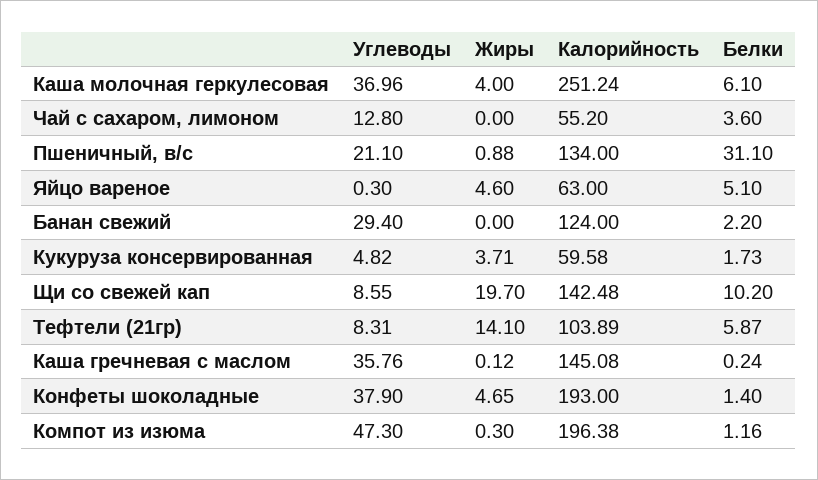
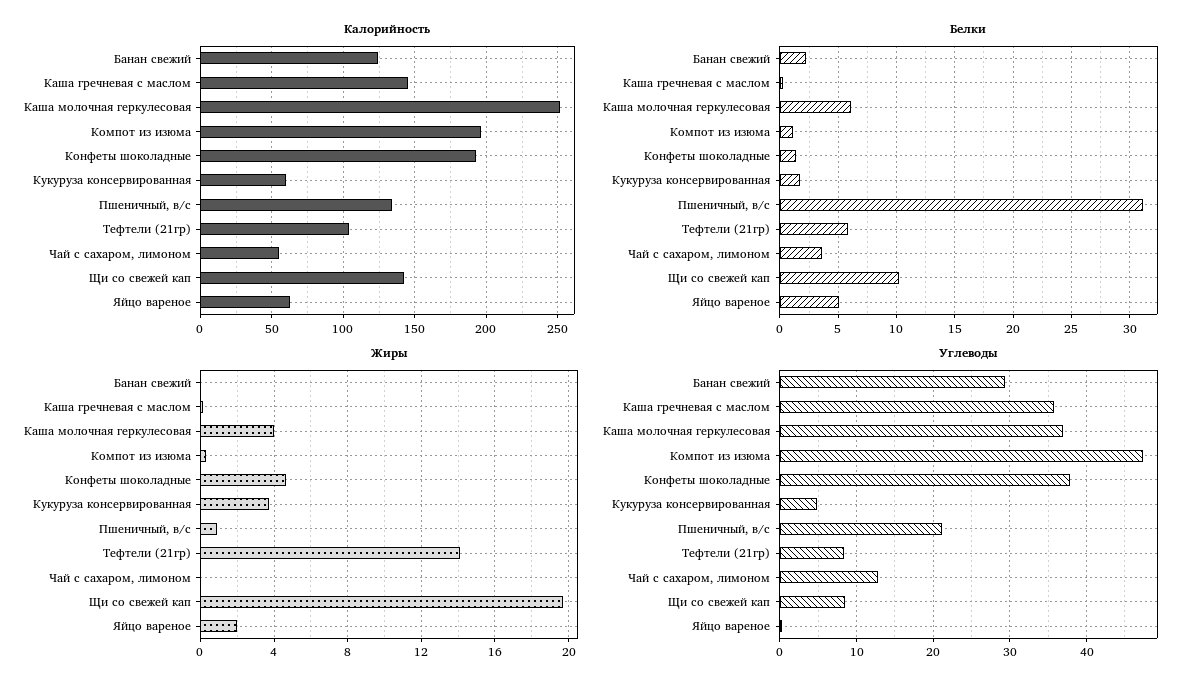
  {
    "Углеводы": {
      "Каша молочная геркулесовая": 36.96,
      "Чай с сахаром, лимоном": 12.8,
      "Пшеничный, в/с": 21.1,
      "Яйцо вареное": 0.3,
      "Банан свежий": 29.4,
      "Кукуруза консервированная": 4.82,
      "Щи со свежей кап": 8.55,
      "Тефтели (21гр)": 8.31,
      "Каша гречневая с маслом": 35.76,
      "Конфеты шоколадные": 37.9,
      "Компот из изюма": 47.3
    },
    "Жиры": {
      "Каша молочная геркулесовая": 4,
      "Чай с сахаром, лимоном": 0,
      "Пшеничный, в/с": 0.88,
-     "Яйцо вареное": 4.6,
+     "Яйцо вареное": 2,
      "Банан свежий": 0,
      "Кукуруза консервированная": 3.71,
      "Щи со свежей кап": 19.7,
      "Тефтели (21гр)": 14.1,
      "Каша гречневая с маслом": 0.12,
      "Конфеты шоколадные": 4.65,
      "Компот из изюма": 0.3
    },
    "Калорийность": {
      "Каша молочная геркулесовая": 251.24,
      "Чай с сахаром, лимоном": 55.2,
      "Пшеничный, в/с": 134,
      "Яйцо вареное": 63,
      "Банан свежий": 124,
      "Кукуруза консервированная": 59.58,
      "Щи со свежей кап": 142.48,
      "Тефтели (21гр)": 103.89,
      "Каша гречневая с маслом": 145.08,
      "Конфеты шоколадные": 193,
      "Компот из изюма": 196.38
    },
    "Белки": {
      "Каша молочная геркулесовая": 6.1,
      "Чай с сахаром, лимоном": 3.6,
      "Пшеничный, в/с": 31.1,
      "Яйцо вареное": 5.1,
      "Банан свежий": 2.2,
      "Кукуруза консервированная": 1.73,
      "Щи со свежей кап": 10.2,
      "Тефтели (21гр)": 5.87,
      "Каша гречневая с маслом": 0.24,
      "Конфеты шоколадные": 1.4,
      "Компот из изюма": 1.16
    }
  }

